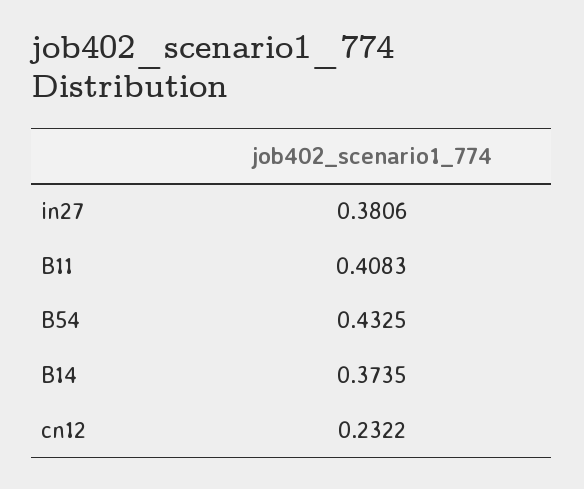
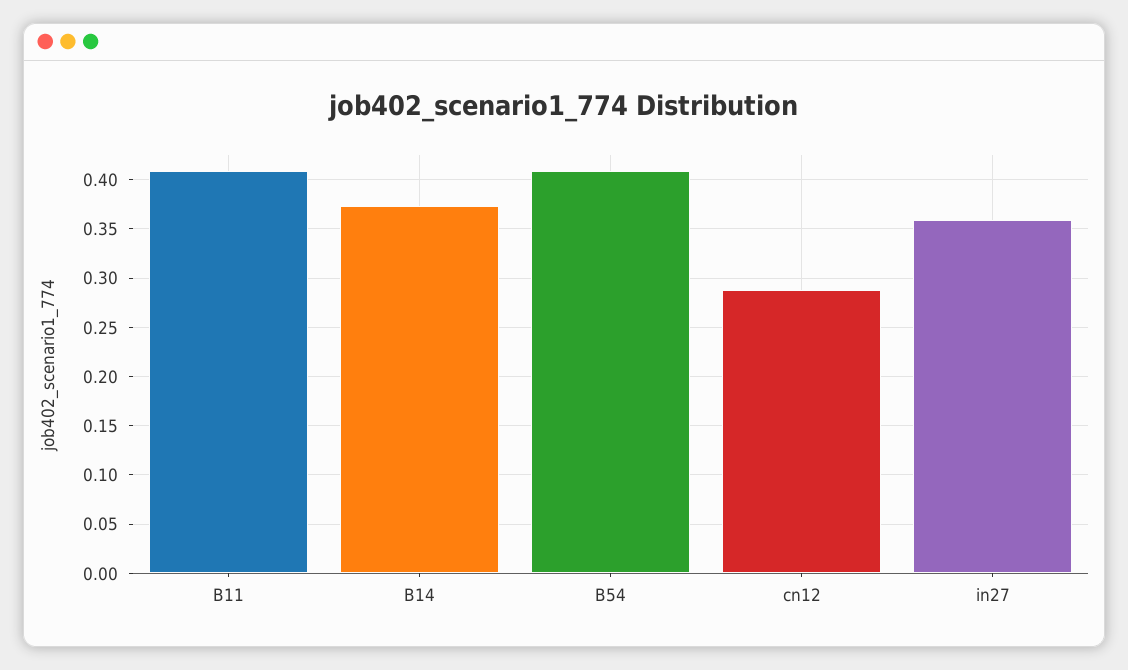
  {
-   "in27": 0.3806,
+   "in27": 0.36,
    "B11": 0.4083,
-   "B54": 0.4325,
+   "B54": 0.41,
    "B14": 0.3735,
-   "cn12": 0.2322
+   "cn12": 0.29
  }

